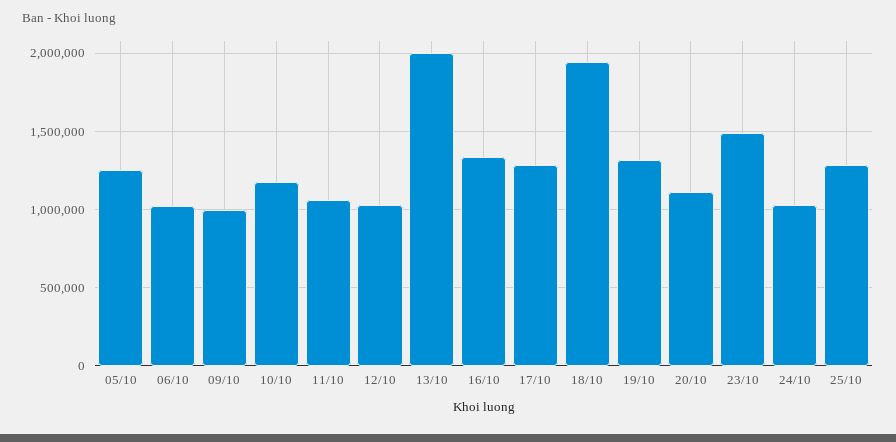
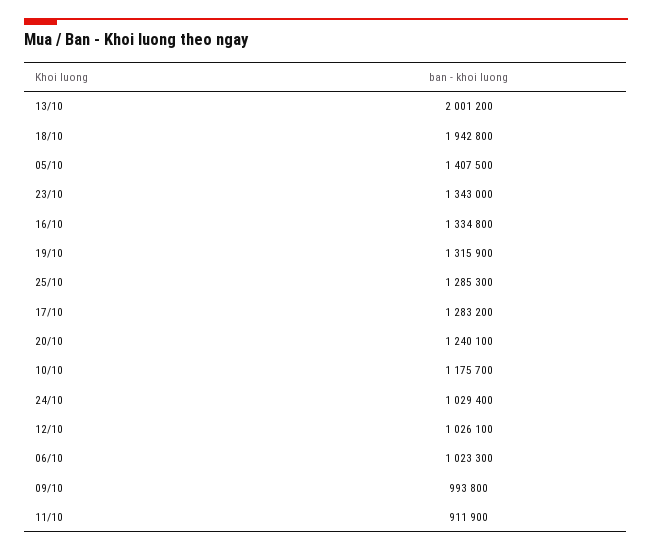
  {
-   "05/10": 1250000,
+   "05/10": 1407500,
    "06/10": 1023300,
    "09/10": 993800,
    "10/10": 1175700,
-   "11/10": 1050000,
+   "11/10": 911900,
    "12/10": 1026100,
    "13/10": 2001200,
    "16/10": 1334800,
    "17/10": 1283200,
    "18/10": 1942800,
    "19/10": 1315900,
-   "20/10": 1100000,
+   "20/10": 1240100,
-   "23/10": 1500000,
+   "23/10": 1343000,
    "24/10": 1029400,
    "25/10": 1285300
  }

